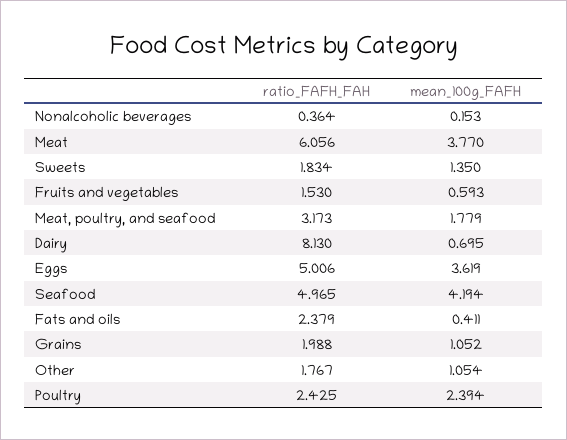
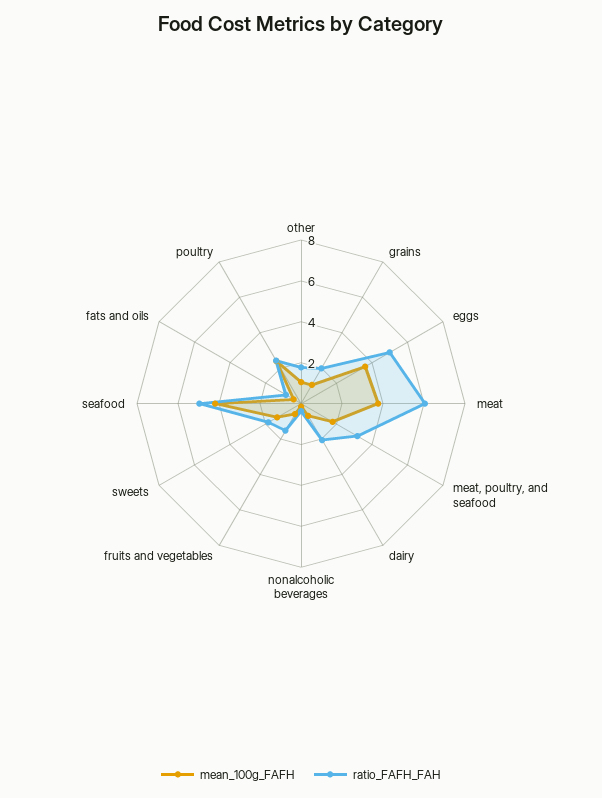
  {
    "ratio_FAFH_FAH": {
      "Nonalcoholic beverages": 0.364,
      "Meat": 6.056,
      "Sweets": 1.834,
      "Fruits and vegetables": 1.53,
      "Meat, poultry, and seafood": 3.173,
-     "Dairy": 8.13,
+     "Dairy": 2,
      "Eggs": 5.006,
      "Seafood": 4.965,
-     "Fats and oils": 2.379,
+     "Fats and oils": 1,
      "Grains": 1.988,
      "Other": 1.767,
      "Poultry": 2.425
    },
    "mean_100g_FAFH": {
      "Nonalcoholic beverages": 0.153,
      "Meat": 3.77,
      "Sweets": 1.35,
      "Fruits and vegetables": 0.593,
      "Meat, poultry, and seafood": 1.779,
      "Dairy": 0.695,
      "Eggs": 3.619,
      "Seafood": 4.194,
      "Fats and oils": 0.411,
      "Grains": 1.052,
      "Other": 1.054,
      "Poultry": 2.394
    }
  }

